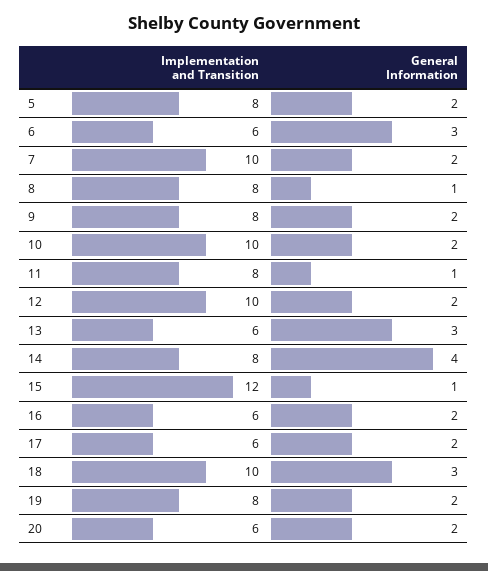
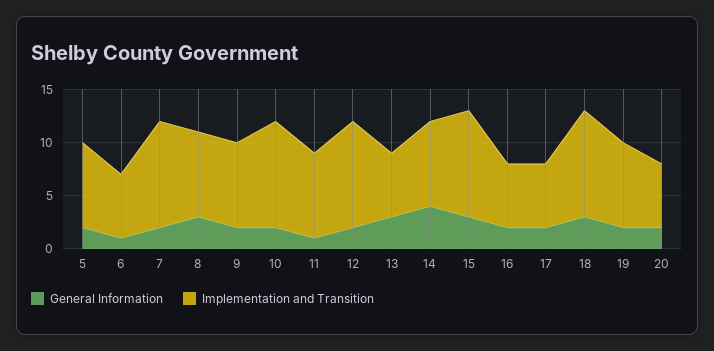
  {
    "Implementation and Transition": {
      "5": 8,
      "6": 6,
      "7": 10,
      "8": 8,
      "9": 8,
      "10": 10,
      "11": 8,
      "12": 10,
      "13": 6,
      "14": 8,
-     "15": 12,
+     "15": 10,
      "16": 6,
      "17": 6,
      "18": 10,
      "19": 8,
      "20": 6
    },
    "General Information": {
      "5": 2,
-     "6": 3,
+     "6": 1,
      "7": 2,
-     "8": 1,
+     "8": 3,
      "9": 2,
      "10": 2,
      "11": 1,
      "12": 2,
      "13": 3,
      "14": 4,
-     "15": 1,
+     "15": 3,
      "16": 2,
      "17": 2,
      "18": 3,
      "19": 2,
      "20": 2
    }
  }

